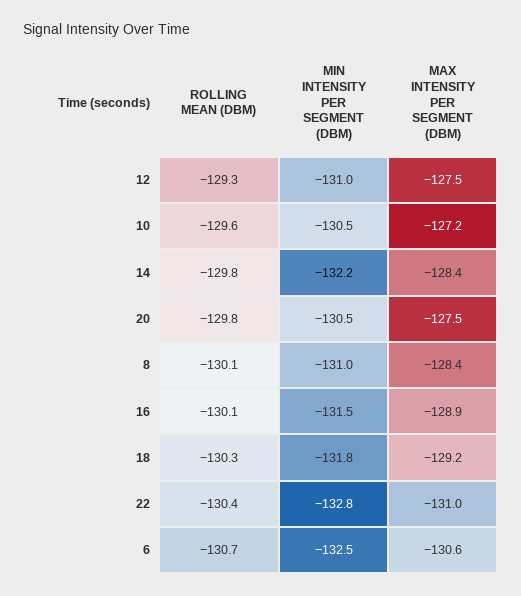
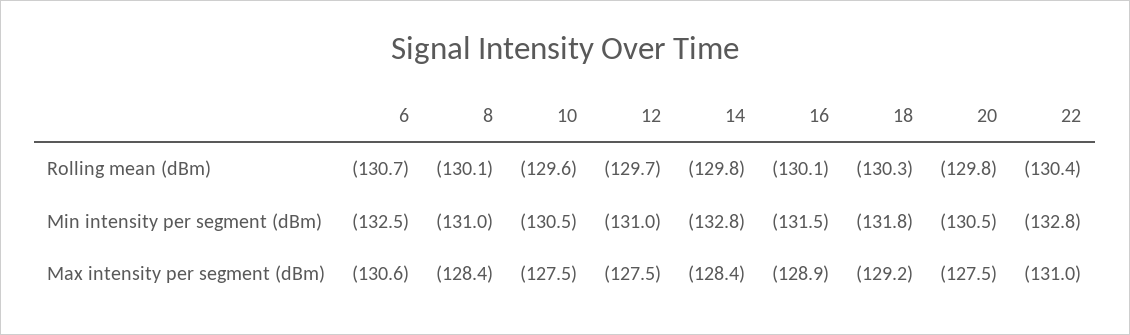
  {
    "ROLLING MEAN (DBM)": {
-     "12": -129.3,
+     "12": -129.7,
      "10": -129.6,
      "14": -129.8,
      "20": -129.8,
      "8": -130.1,
      "16": -130.1,
      "18": -130.3,
      "22": -130.4,
      "6": -130.7
    },
    "MIN INTENSITY PER SEGMENT (DBM)": {
      "12": -131,
      "10": -130.5,
-     "14": -132.2,
+     "14": -132.8,
      "20": -130.5,
      "8": -131,
      "16": -131.5,
      "18": -131.8,
      "22": -132.8,
      "6": -132.5
    },
    "MAX INTENSITY PER SEGMENT (DBM)": {
      "12": -127.5,
-     "10": -127.2,
+     "10": -127.5,
      "14": -128.4,
      "20": -127.5,
      "8": -128.4,
      "16": -128.9,
      "18": -129.2,
      "22": -131,
      "6": -130.6
    }
  }

